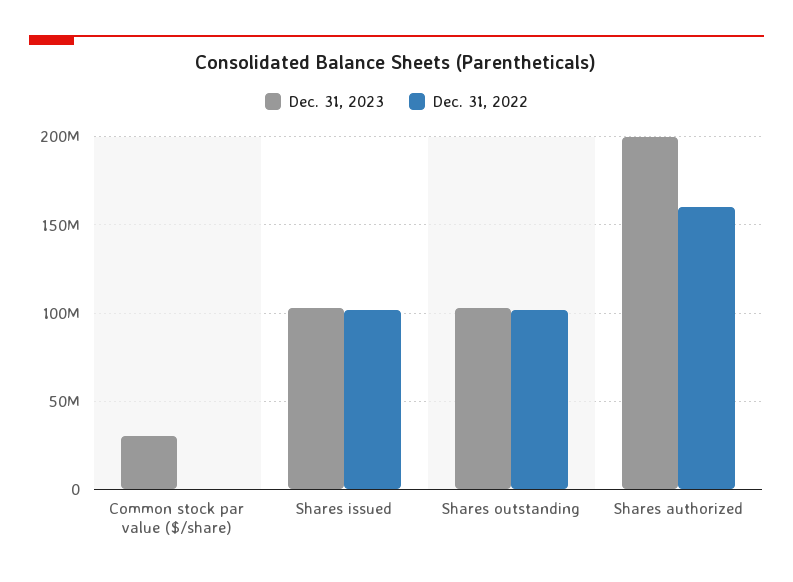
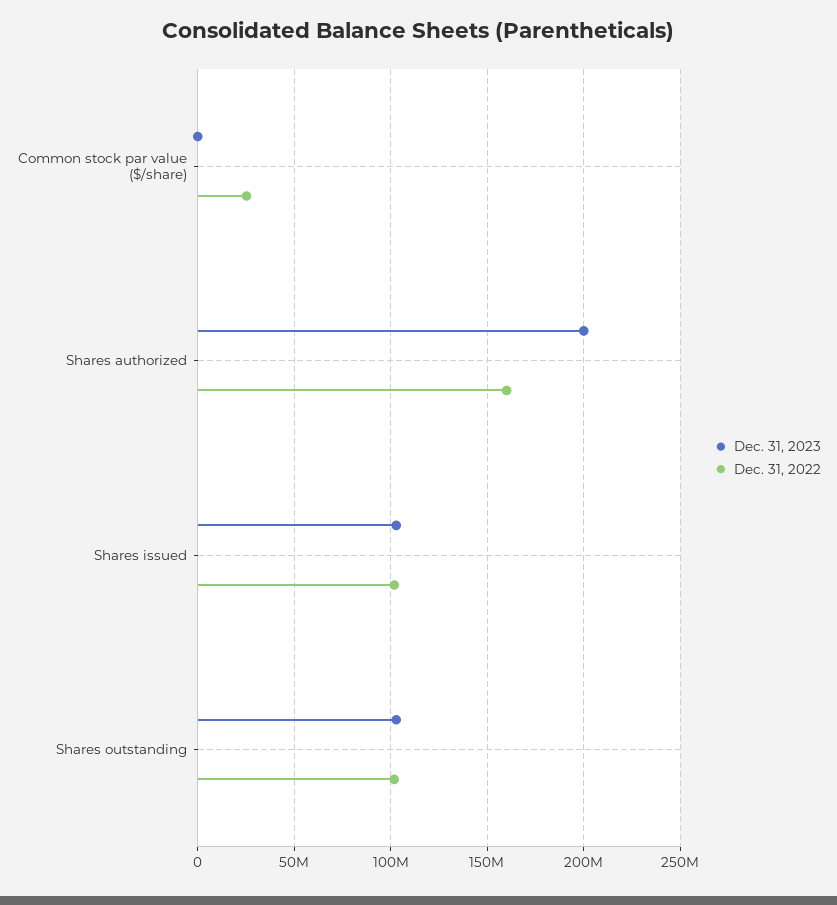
  {
    "Dec. 31, 2023": {
-     "Common stock par value ($/share)": 30000000,
+     "Common stock par value ($/share)": 0,
      "Shares issued": 105000000,
      "Shares outstanding": 105000000,
      "Shares authorized": 200000000
    },
    "Dec. 31, 2022": {
-     "Common stock par value ($/share)": 0,
+     "Common stock par value ($/share)": 25000000,
      "Shares issued": 100000000,
      "Shares outstanding": 100000000,
      "Shares authorized": 160000000
    }
  }

